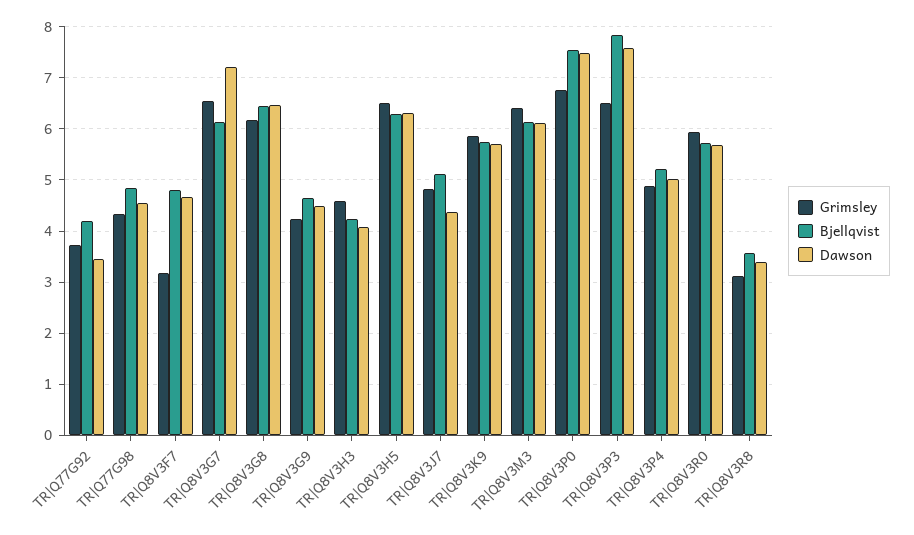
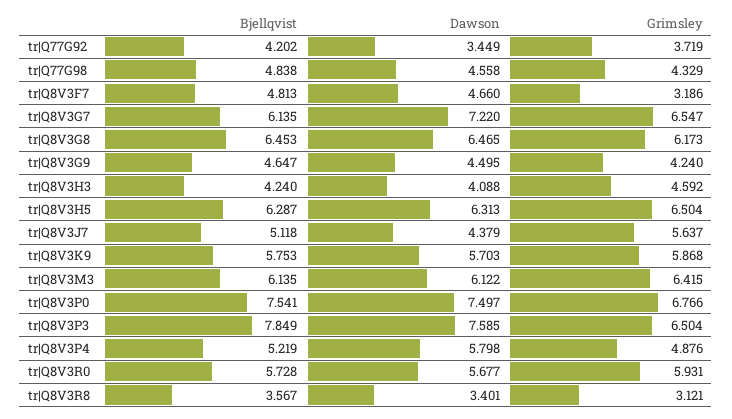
  {
    "Grimsley": {
      "TR|Q77G92": 3.719,
      "TR|Q77G98": 4.329,
      "TR|Q8V3F7": 3.186,
      "TR|Q8V3G7": 6.547,
      "TR|Q8V3G8": 6.173,
      "TR|Q8V3G9": 4.24,
      "TR|Q8V3H3": 4.592,
      "TR|Q8V3H5": 6.504,
-     "TR|Q8V3J7": 4.8,
+     "TR|Q8V3J7": 5.637,
      "TR|Q8V3K9": 5.868,
      "TR|Q8V3M3": 6.415,
      "TR|Q8V3P0": 6.766,
      "TR|Q8V3P3": 6.504,
      "TR|Q8V3P4": 4.876,
      "TR|Q8V3R0": 5.931,
      "TR|Q8V3R8": 3.121
    },
    "Bjellqvist": {
      "TR|Q77G92": 4.202,
      "TR|Q77G98": 4.838,
      "TR|Q8V3F7": 4.813,
      "TR|Q8V3G7": 6.135,
      "TR|Q8V3G8": 6.453,
      "TR|Q8V3G9": 4.647,
      "TR|Q8V3H3": 4.24,
      "TR|Q8V3H5": 6.287,
      "TR|Q8V3J7": 5.118,
      "TR|Q8V3K9": 5.753,
      "TR|Q8V3M3": 6.135,
      "TR|Q8V3P0": 7.541,
      "TR|Q8V3P3": 7.849,
      "TR|Q8V3P4": 5.219,
      "TR|Q8V3R0": 5.728,
      "TR|Q8V3R8": 3.567
    },
    "Dawson": {
      "TR|Q77G92": 3.449,
      "TR|Q77G98": 4.558,
      "TR|Q8V3F7": 4.66,
      "TR|Q8V3G7": 7.22,
      "TR|Q8V3G8": 6.465,
      "TR|Q8V3G9": 4.495,
      "TR|Q8V3H3": 4.088,
      "TR|Q8V3H5": 6.313,
      "TR|Q8V3J7": 4.379,
      "TR|Q8V3K9": 5.703,
      "TR|Q8V3M3": 6.122,
      "TR|Q8V3P0": 7.497,
      "TR|Q8V3P3": 7.585,
-     "TR|Q8V3P4": 5,
+     "TR|Q8V3P4": 5.798,
      "TR|Q8V3R0": 5.677,
      "TR|Q8V3R8": 3.401
    }
  }

